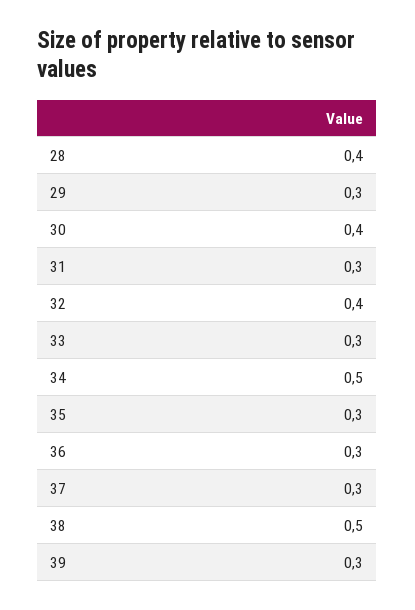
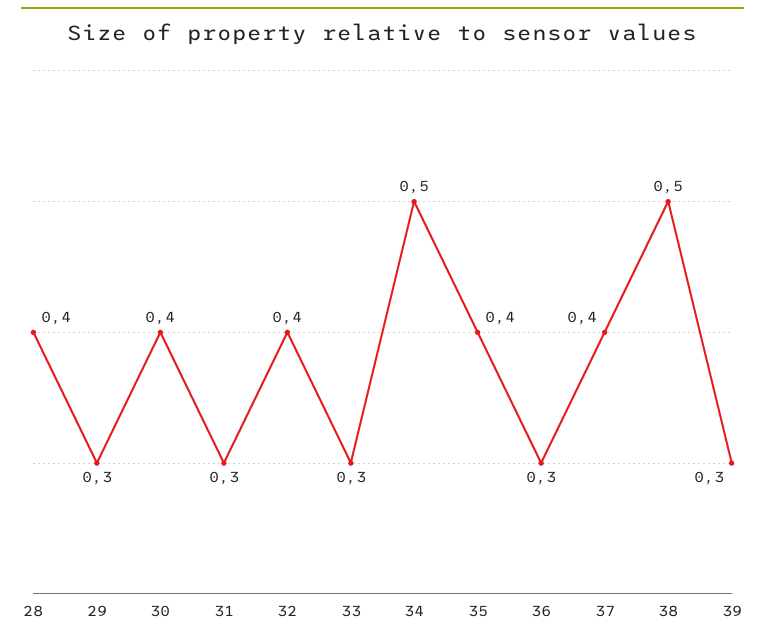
  {
    "28": 0.4,
    "29": 0.3,
    "30": 0.4,
    "31": 0.3,
    "32": 0.4,
    "33": 0.3,
    "34": 0.5,
-   "35": 0.3,
+   "35": 0.4,
    "36": 0.3,
-   "37": 0.3,
+   "37": 0.4,
    "38": 0.5,
    "39": 0.3
  }

